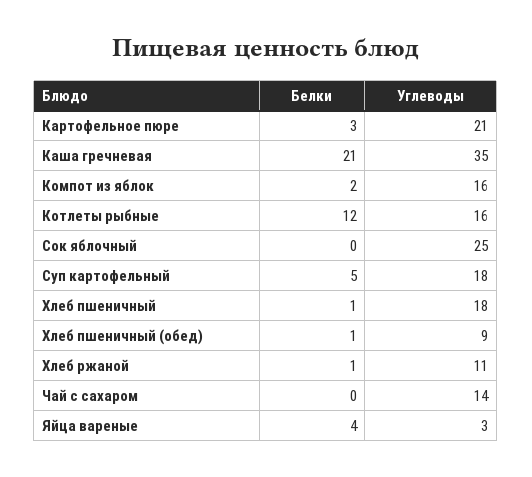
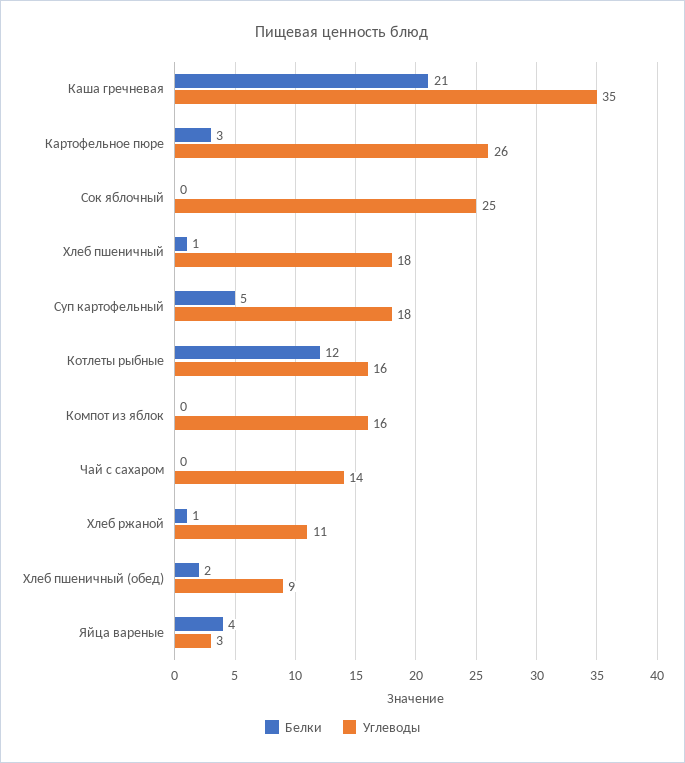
  {
    "Белки": {
      "Картофельное пюре": 3,
      "Каша гречневая": 21,
-     "Компот из яблок": 2,
+     "Компот из яблок": 0,
      "Котлеты рыбные": 12,
      "Сок яблочный": 0,
      "Суп картофельный": 5,
      "Хлеб пшеничный": 1,
-     "Хлеб пшеничный (обед)": 1,
+     "Хлеб пшеничный (обед)": 2,
      "Хлеб ржаной": 1,
      "Чай с сахаром": 0,
      "Яйца вареные": 4
    },
    "Углеводы": {
-     "Картофельное пюре": 21,
+     "Картофельное пюре": 26,
      "Каша гречневая": 35,
      "Компот из яблок": 16,
      "Котлеты рыбные": 16,
      "Сок яблочный": 25,
      "Суп картофельный": 18,
      "Хлеб пшеничный": 18,
      "Хлеб пшеничный (обед)": 9,
      "Хлеб ржаной": 11,
      "Чай с сахаром": 14,
      "Яйца вареные": 3
    }
  }

